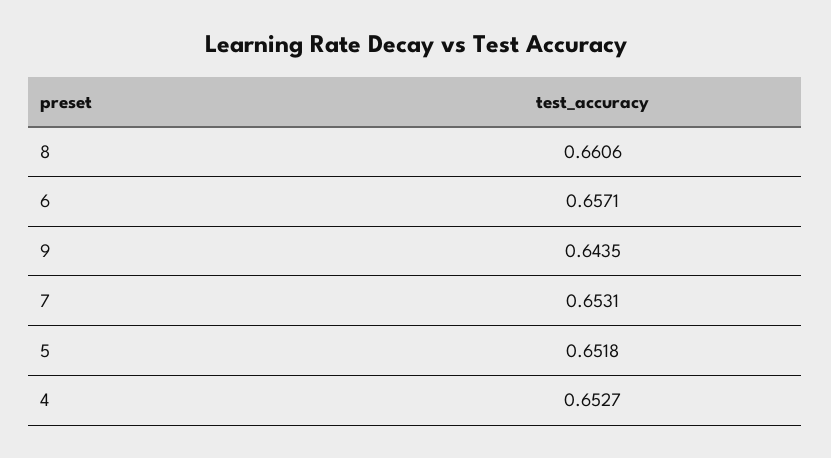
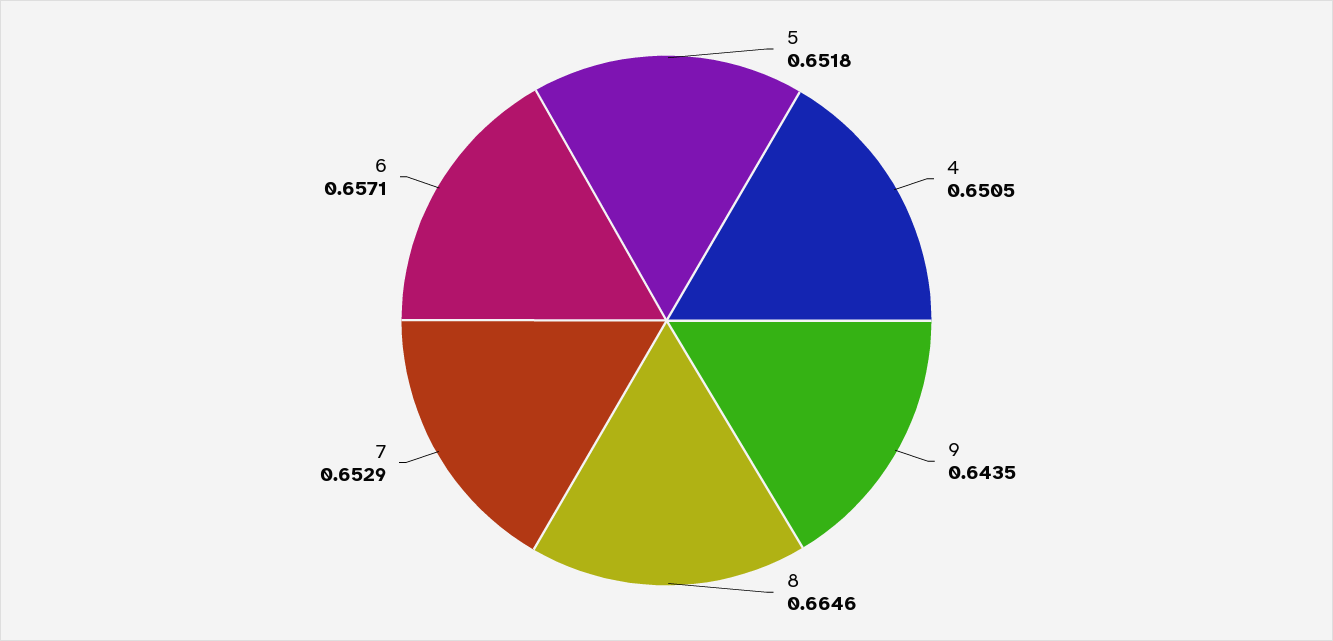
  {
-   "8": 0.6606,
+   "8": 0.6646,
    "6": 0.6571,
    "9": 0.6435,
-   "7": 0.6531,
+   "7": 0.6529,
    "5": 0.6518,
-   "4": 0.6527
+   "4": 0.6505
  }

